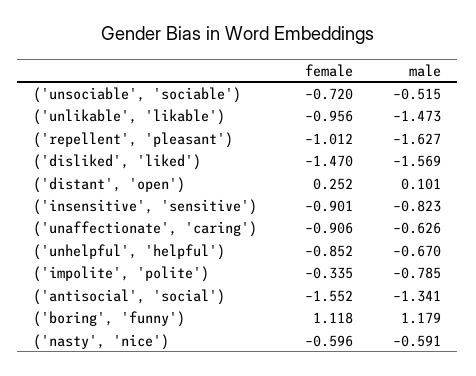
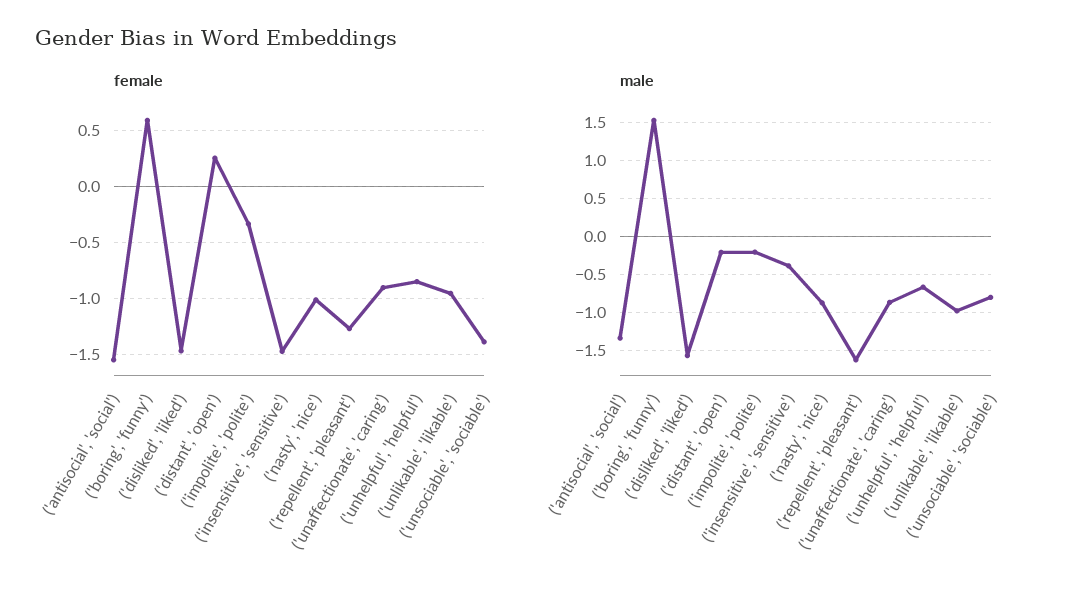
  {
    "female": {
-     "('unsociable', 'sociable')": -0.72,
+     "('unsociable', 'sociable')": -1.4,
      "('unlikable', 'likable')": -0.956,
-     "('repellent', 'pleasant')": -1.012,
+     "('repellent', 'pleasant')": -1.3,
      "('disliked', 'liked')": -1.47,
      "('distant', 'open')": 0.252,
-     "('insensitive', 'sensitive')": -0.901,
+     "('insensitive', 'sensitive')": -1.5,
      "('unaffectionate', 'caring')": -0.906,
      "('unhelpful', 'helpful')": -0.852,
      "('impolite', 'polite')": -0.335,
      "('antisocial', 'social')": -1.552,
-     "('boring', 'funny')": 1.118,
+     "('boring', 'funny')": 0.6,
-     "('nasty', 'nice')": -0.596
+     "('nasty', 'nice')": -1
    },
    "male": {
-     "('unsociable', 'sociable')": -0.515,
+     "('unsociable', 'sociable')": -0.8,
-     "('unlikable', 'likable')": -1.473,
+     "('unlikable', 'likable')": -1,
      "('repellent', 'pleasant')": -1.627,
      "('disliked', 'liked')": -1.569,
-     "('distant', 'open')": 0.101,
+     "('distant', 'open')": -0.2,
-     "('insensitive', 'sensitive')": -0.823,
+     "('insensitive', 'sensitive')": -0.4,
-     "('unaffectionate', 'caring')": -0.626,
+     "('unaffectionate', 'caring')": -0.9,
      "('unhelpful', 'helpful')": -0.67,
-     "('impolite', 'polite')": -0.785,
+     "('impolite', 'polite')": -0.2,
      "('antisocial', 'social')": -1.341,
-     "('boring', 'funny')": 1.179,
+     "('boring', 'funny')": 1.5,
-     "('nasty', 'nice')": -0.591
+     "('nasty', 'nice')": -0.9
    }
  }

